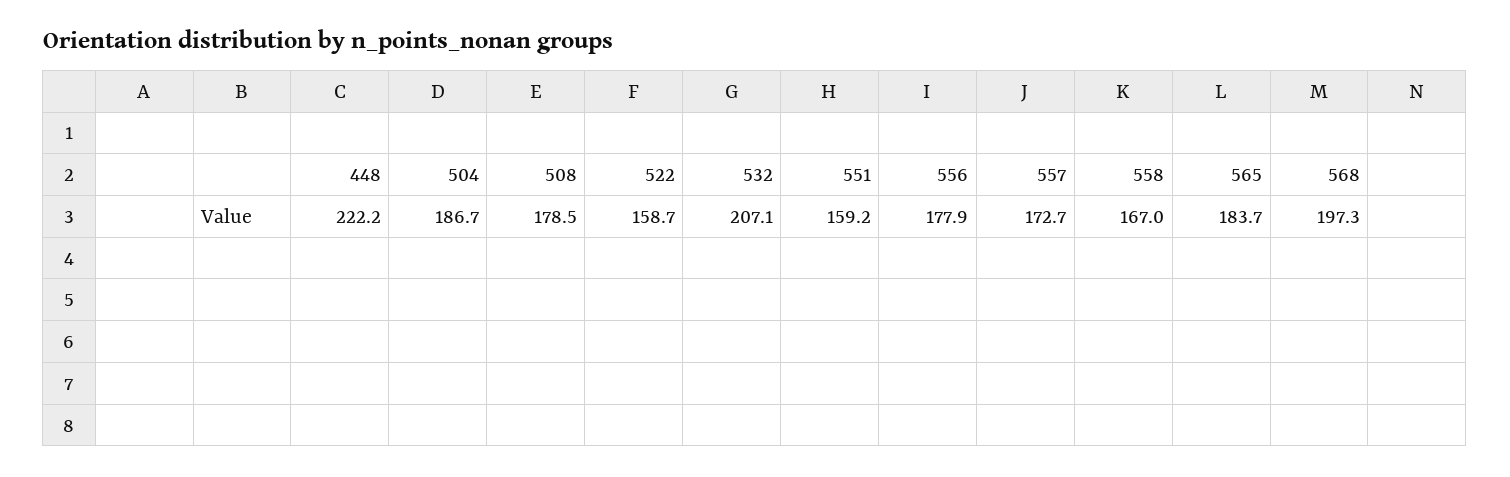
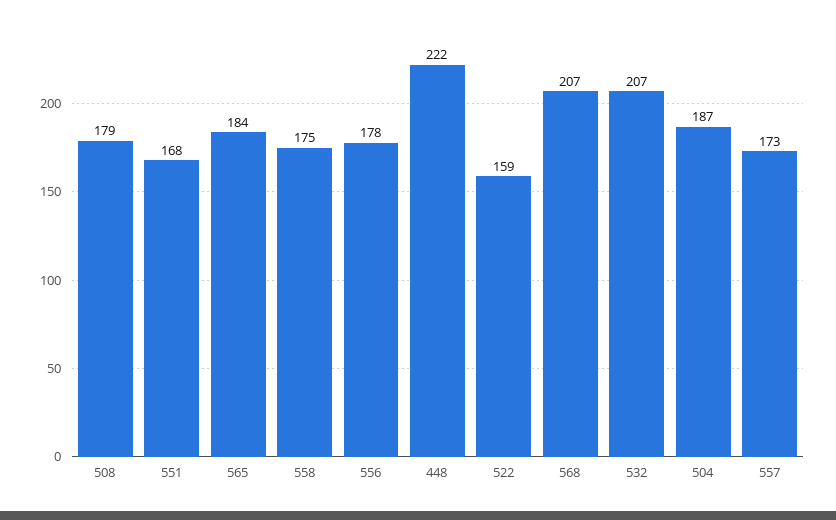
  {
    "448": 222.2,
    "504": 186.7,
    "508": 178.5,
    "522": 158.7,
    "532": 207.1,
-   "551": 159.2,
+   "551": 168,
    "556": 177.9,
    "557": 172.7,
-   "558": 167,
+   "558": 175,
    "565": 183.7,
-   "568": 197.3
+   "568": 207
  }

